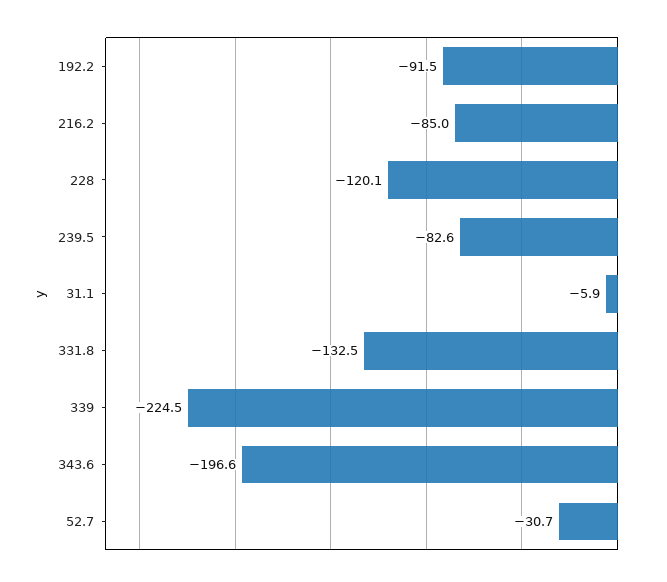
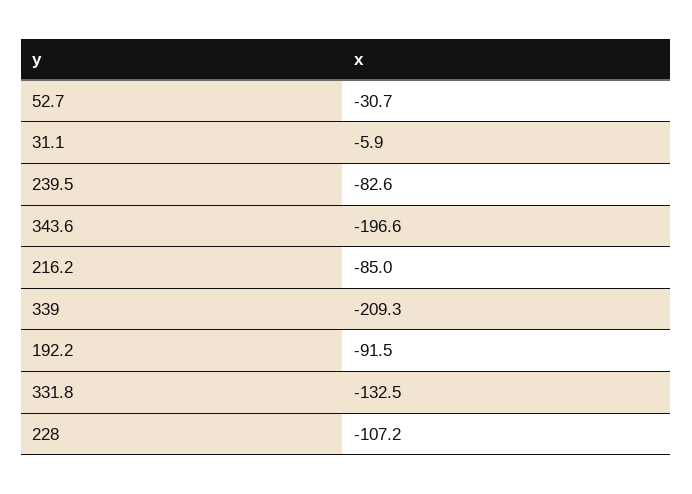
  {
    "192.2": -91.5,
    "216.2": -85,
-   "228": -120.1,
+   "228": -107.2,
    "239.5": -82.6,
    "31.1": -5.9,
    "331.8": -132.5,
-   "339": -224.5,
+   "339": -209.3,
    "343.6": -196.6,
    "52.7": -30.7
  }

